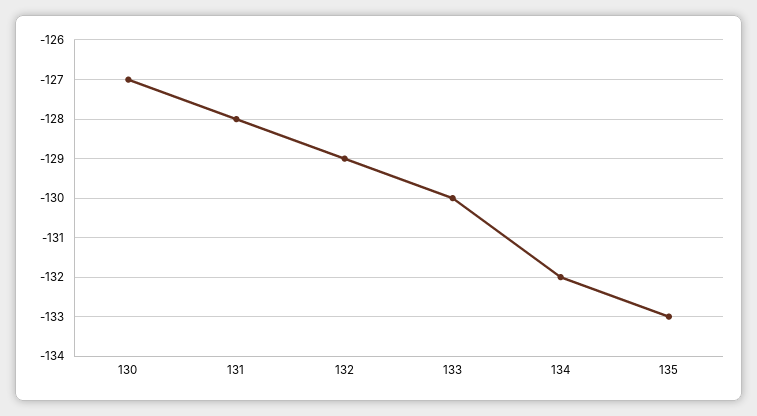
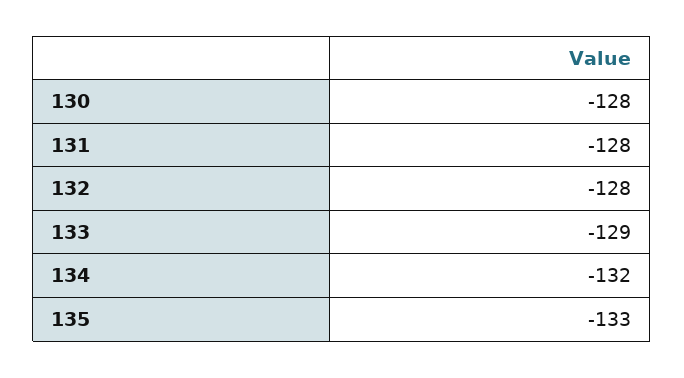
  {
-   "130": -127,
+   "130": -128,
    "131": -128,
-   "132": -129,
+   "132": -128,
-   "133": -130,
+   "133": -129,
    "134": -132,
    "135": -133
  }

